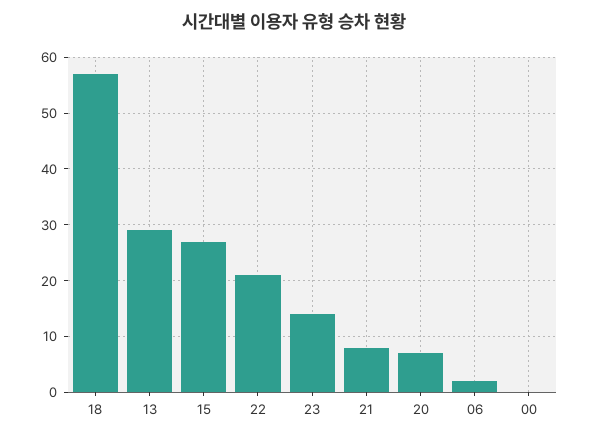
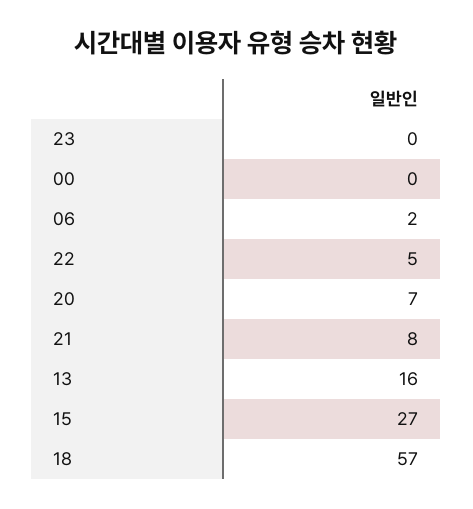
  {
    "18": 57,
-   "13": 30,
+   "13": 16,
    "15": 27,
-   "22": 20,
+   "22": 5,
-   "23": 15,
+   "23": 0,
    "21": 8,
    "20": 7,
    "06": 2,
    "00": 0
  }

